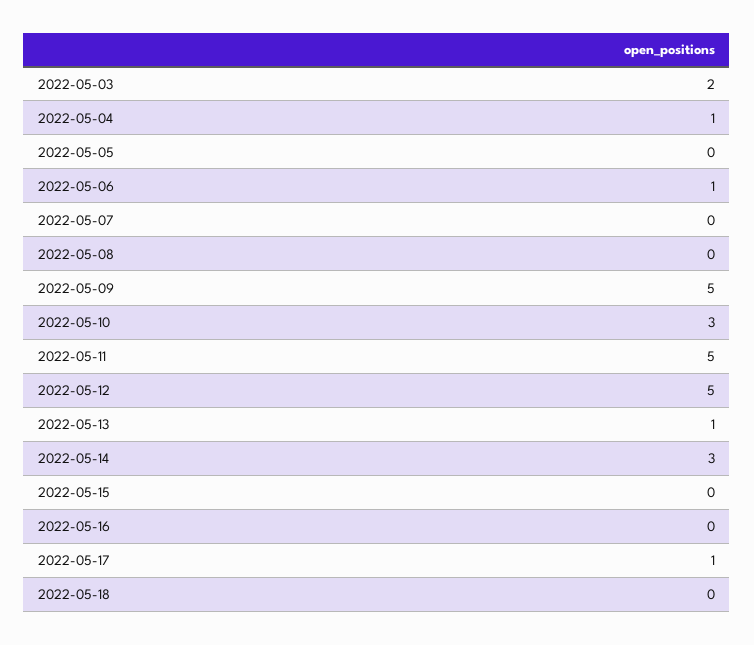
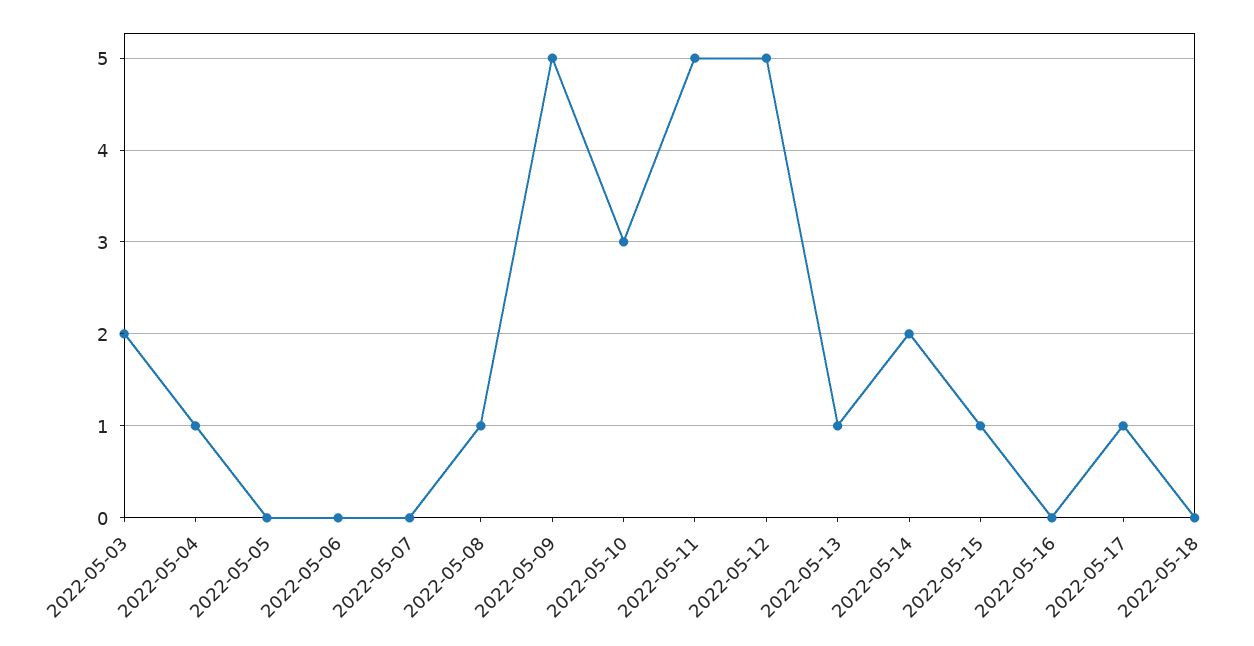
  {
    "2022-05-03": 2,
    "2022-05-04": 1,
    "2022-05-05": 0,
-   "2022-05-06": 1,
+   "2022-05-06": 0,
    "2022-05-07": 0,
-   "2022-05-08": 0,
+   "2022-05-08": 1,
    "2022-05-09": 5,
    "2022-05-10": 3,
    "2022-05-11": 5,
    "2022-05-12": 5,
    "2022-05-13": 1,
-   "2022-05-14": 3,
+   "2022-05-14": 2,
-   "2022-05-15": 0,
+   "2022-05-15": 1,
    "2022-05-16": 0,
    "2022-05-17": 1,
    "2022-05-18": 0
  }

